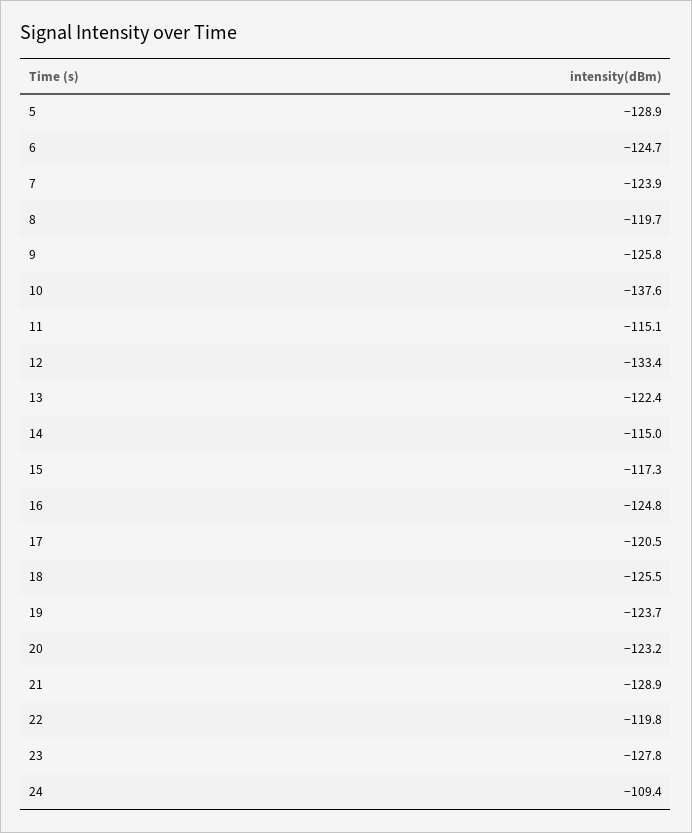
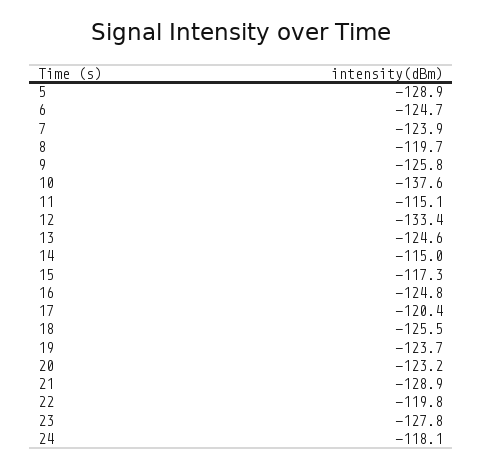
  {
    "5": -128.9,
    "6": -124.7,
    "7": -123.9,
    "8": -119.7,
    "9": -125.8,
    "10": -137.6,
    "11": -115.1,
    "12": -133.4,
-   "13": -122.4,
+   "13": -124.6,
    "14": -115,
    "15": -117.3,
    "16": -124.8,
-   "17": -120.5,
+   "17": -120.4,
    "18": -125.5,
    "19": -123.7,
    "20": -123.2,
    "21": -128.9,
    "22": -119.8,
    "23": -127.8,
-   "24": -109.4
+   "24": -118.1
  }

